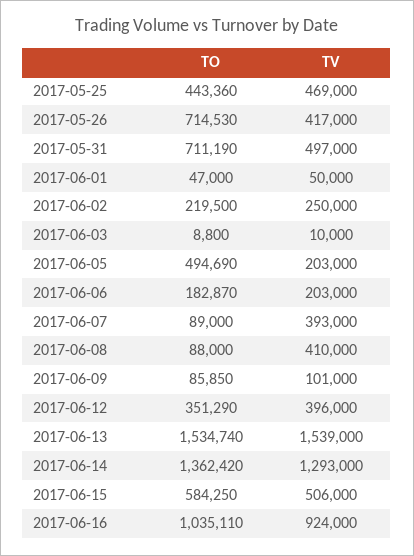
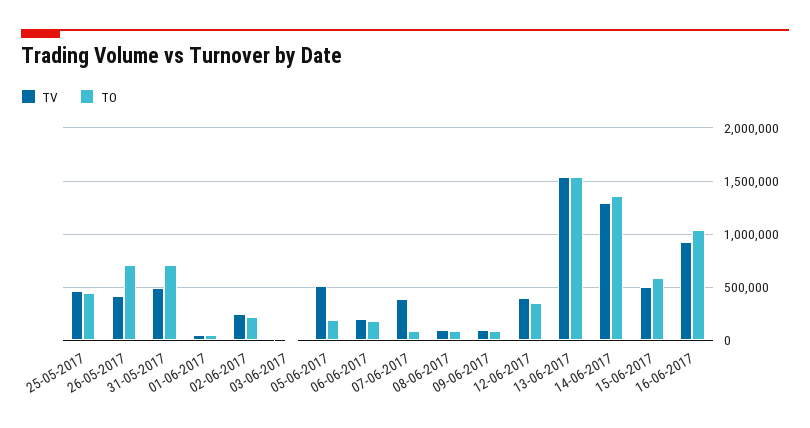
  {
    "TO": {
      "2017-05-25": 443360,
      "2017-05-26": 714530,
      "2017-05-31": 711190,
      "2017-06-01": 47000,
      "2017-06-02": 219500,
      "2017-06-03": 8800,
-     "2017-06-05": 494690,
+     "2017-06-05": 200000,
      "2017-06-06": 182870,
      "2017-06-07": 89000,
      "2017-06-08": 88000,
      "2017-06-09": 85850,
      "2017-06-12": 351290,
      "2017-06-13": 1534740,
      "2017-06-14": 1362420,
      "2017-06-15": 584250,
      "2017-06-16": 1035110
    },
    "TV": {
      "2017-05-25": 469000,
      "2017-05-26": 417000,
      "2017-05-31": 497000,
      "2017-06-01": 50000,
      "2017-06-02": 250000,
      "2017-06-03": 10000,
-     "2017-06-05": 203000,
+     "2017-06-05": 500000,
      "2017-06-06": 203000,
      "2017-06-07": 393000,
-     "2017-06-08": 410000,
+     "2017-06-08": 100000,
      "2017-06-09": 101000,
      "2017-06-12": 396000,
      "2017-06-13": 1539000,
      "2017-06-14": 1293000,
      "2017-06-15": 506000,
      "2017-06-16": 924000
    }
  }

